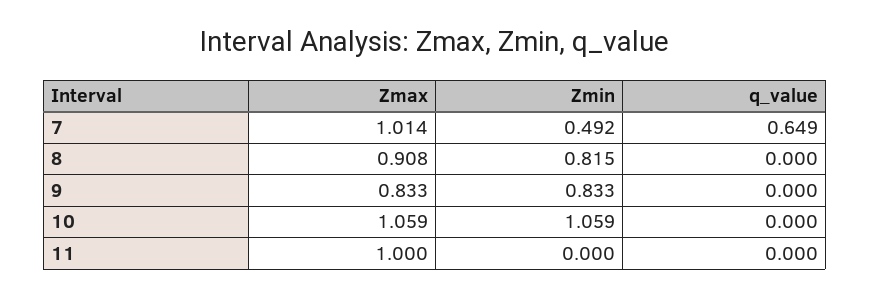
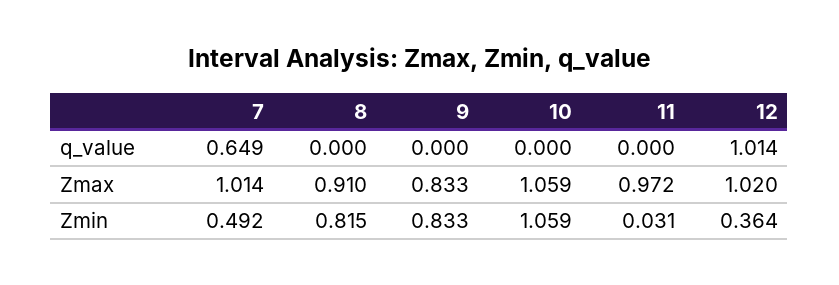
  {
    "Zmax": {
      "7": 1.014,
-     "8": 0.908,
+     "8": 0.91,
      "9": 0.833,
      "10": 1.059,
-     "11": 1
+     "11": 0.972,
+     "12": 1.02
    },
    "Zmin": {
      "7": 0.492,
      "8": 0.815,
      "9": 0.833,
      "10": 1.059,
-     "11": 0
+     "11": 0.031,
+     "12": 0.364
    },
    "q_value": {
      "7": 0.649,
      "8": 0,
      "9": 0,
      "10": 0,
-     "11": 0
+     "11": 0,
+     "12": 1.014
    }
  }

